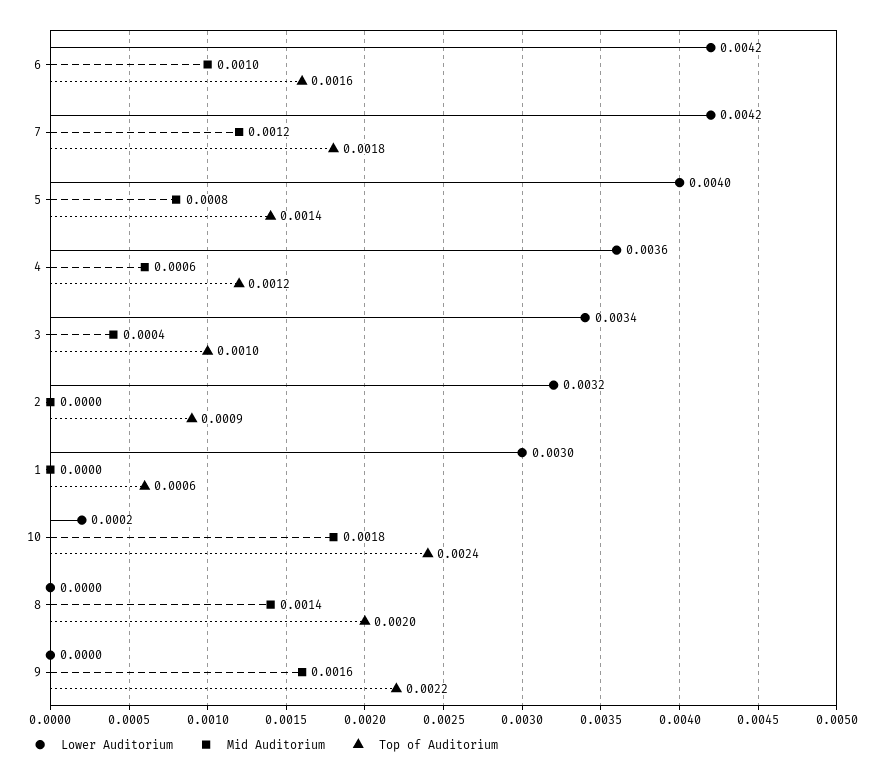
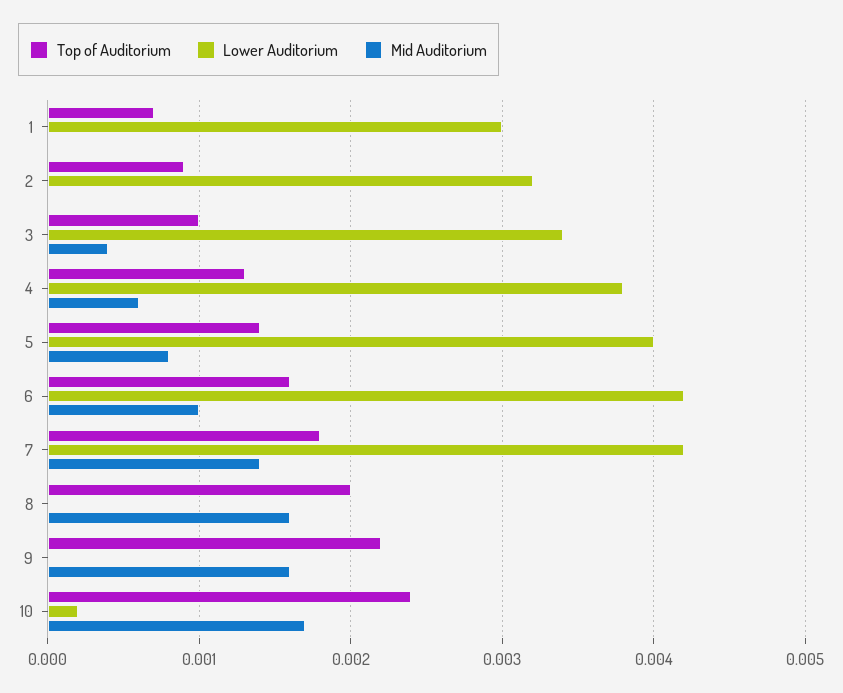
  {
    "Lower Auditorium": {
      "6": 0.0042,
      "7": 0.0042,
      "5": 0.004,
-     "4": 0.0036,
+     "4": 0.0038,
      "3": 0.0034,
      "2": 0.0032,
      "1": 0.003,
      "10": 0.0002,
      "8": 0,
      "9": 0
    },
    "Mid Auditorium": {
      "6": 0.001,
-     "7": 0.0012,
+     "7": 0.0014,
      "5": 0.0008,
      "4": 0.0006,
      "3": 0.0004,
      "2": 0,
      "1": 0,
-     "10": 0.0018,
+     "10": 0.0017,
-     "8": 0.0014,
+     "8": 0.0016,
      "9": 0.0016
    },
    "Top of Auditorium": {
      "6": 0.0016,
      "7": 0.0018,
      "5": 0.0014,
-     "4": 0.0012,
+     "4": 0.0013,
      "3": 0.001,
      "2": 0.0009,
-     "1": 0.0006,
+     "1": 0.0007,
      "10": 0.0024,
      "8": 0.002,
      "9": 0.0022
    }
  }

